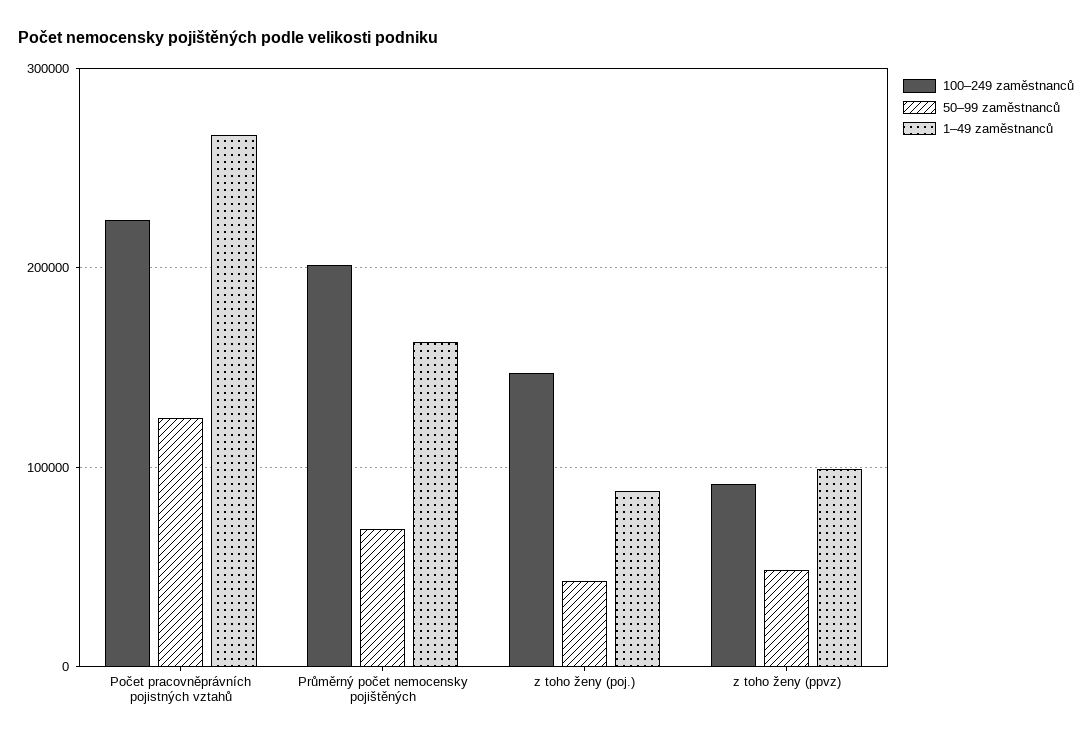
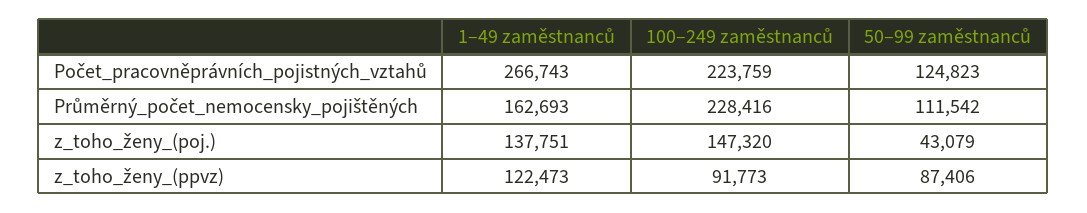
  {
    "100–249 zaměstnanců": {
      "Počet pracovněprávních pojistných vztahů": 223759,
-     "Průměrný počet nemocensky pojištěných": 200000,
+     "Průměrný počet nemocensky pojištěných": 228416,
      "z toho ženy (poj.)": 147320,
      "z toho ženy (ppvz)": 91773
    },
    "50–99 zaměstnanců": {
      "Počet pracovněprávních pojistných vztahů": 124823,
-     "Průměrný počet nemocensky pojištěných": 70000,
+     "Průměrný počet nemocensky pojištěných": 111542,
      "z toho ženy (poj.)": 43079,
-     "z toho ženy (ppvz)": 50000
+     "z toho ženy (ppvz)": 87406
    },
    "1–49 zaměstnanců": {
      "Počet pracovněprávních pojistných vztahů": 266743,
      "Průměrný počet nemocensky pojištěných": 162693,
-     "z toho ženy (poj.)": 90000,
+     "z toho ženy (poj.)": 137751,
-     "z toho ženy (ppvz)": 100000
+     "z toho ženy (ppvz)": 122473
    }
  }

